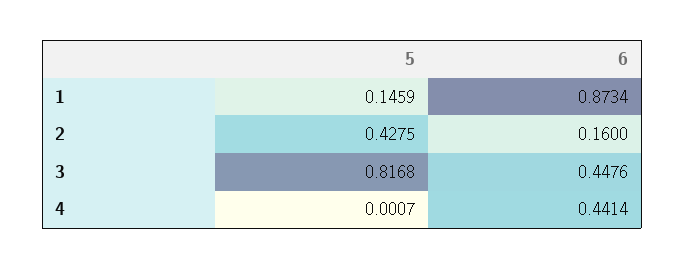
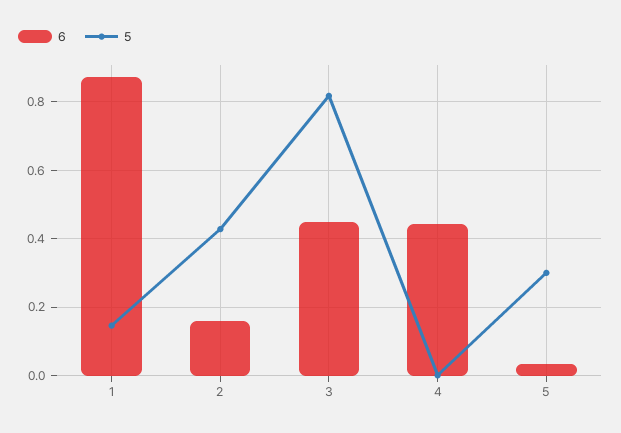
  {
    "5": {
      "1": 0.1459,
      "2": 0.4275,
      "3": 0.8168,
-     "4": 0.0007
+     "4": 0.0007,
+     "5": 0.3
    },
    "6": {
      "1": 0.8734,
      "2": 0.16,
      "3": 0.4476,
-     "4": 0.4414
+     "4": 0.4414,
+     "5": 0.04
    }
  }

